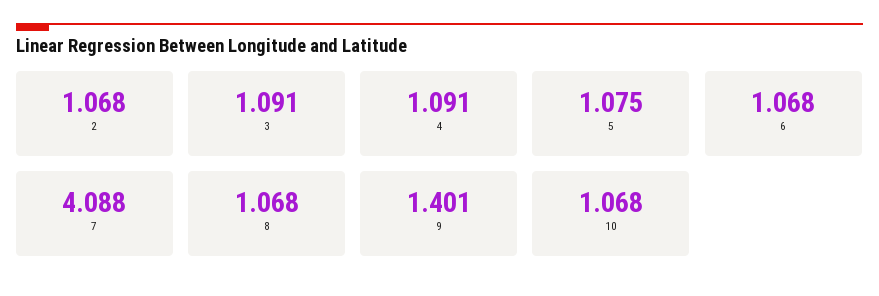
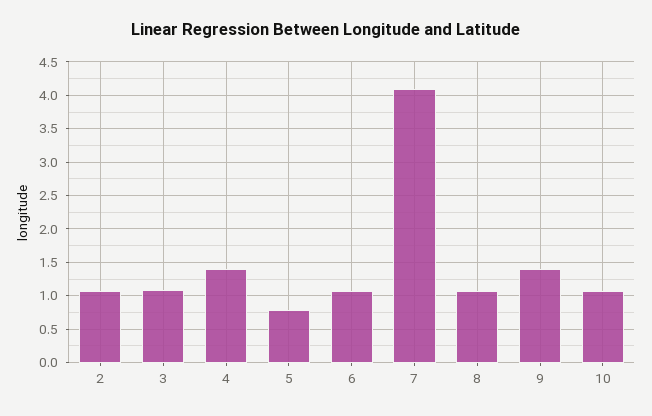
  {
    "2": 1.068,
    "3": 1.091,
-   "4": 1.091,
+   "4": 1.4,
-   "5": 1.075,
+   "5": 0.8,
    "6": 1.068,
    "7": 4.088,
    "8": 1.068,
    "9": 1.401,
    "10": 1.068
  }

